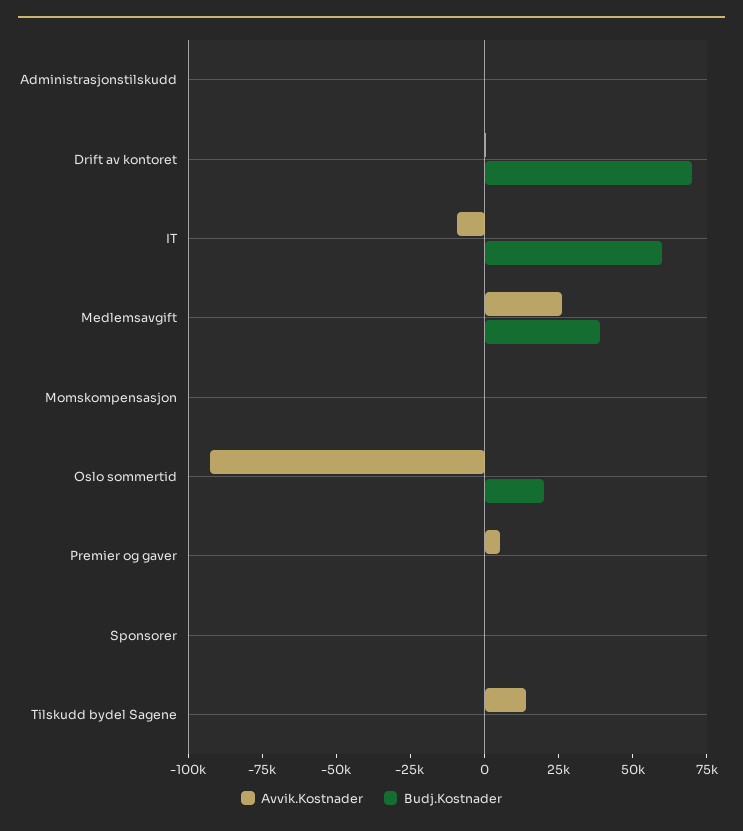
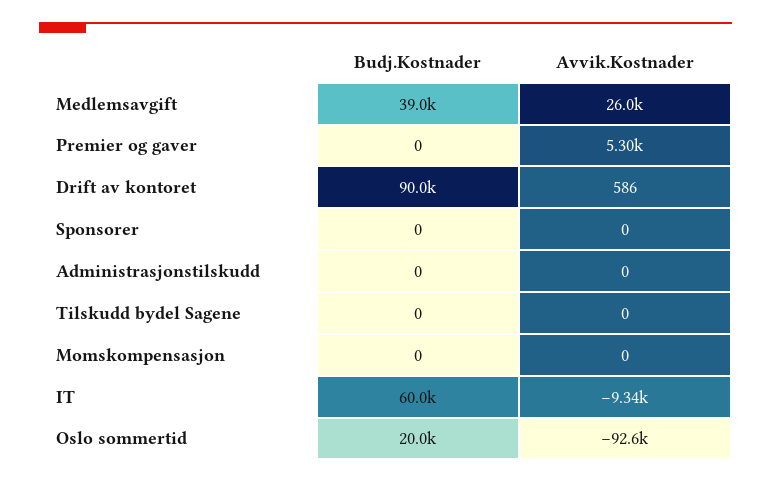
  {
    "Avvik.Kostnader": {
      "Administrasjonstilskudd": 0,
      "Drift av kontoret": 586,
      "IT": -9340,
      "Medlemsavgift": 26000,
      "Momskompensasjon": 0,
      "Oslo sommertid": -92600,
      "Premier og gaver": 5300,
      "Sponsorer": 0,
-     "Tilskudd bydel Sagene": 15000
+     "Tilskudd bydel Sagene": 0
    },
    "Budj.Kostnader": {
      "Administrasjonstilskudd": 0,
-     "Drift av kontoret": 70000,
+     "Drift av kontoret": 90000,
      "IT": 60000,
      "Medlemsavgift": 39000,
      "Momskompensasjon": 0,
      "Oslo sommertid": 20000,
      "Premier og gaver": 0,
      "Sponsorer": 0,
      "Tilskudd bydel Sagene": 0
    }
  }

